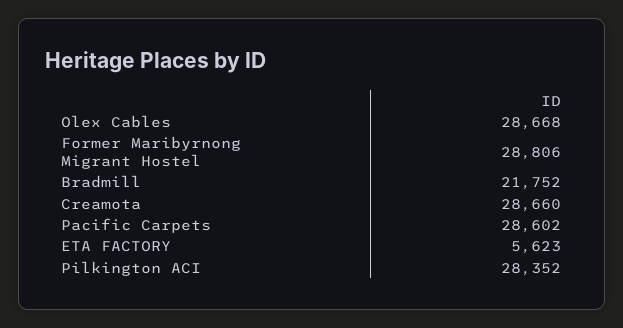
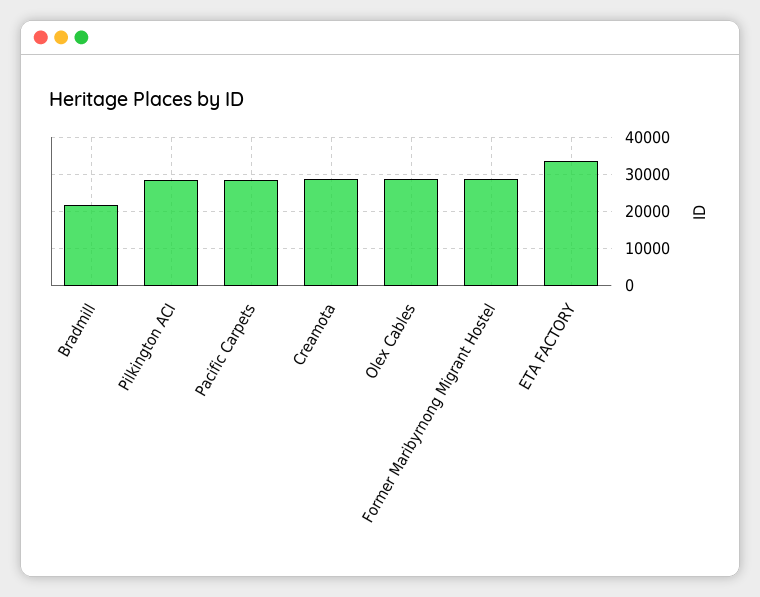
  {
    "Olex Cables": 28668,
    "Former Maribyrnong Migrant Hostel": 28806,
    "Bradmill": 21752,
    "Creamota": 28660,
    "Pacific Carpets": 28602,
-   "ETA FACTORY": 5623,
+   "ETA FACTORY": 34000,
    "Pilkington ACI": 28352
  }

